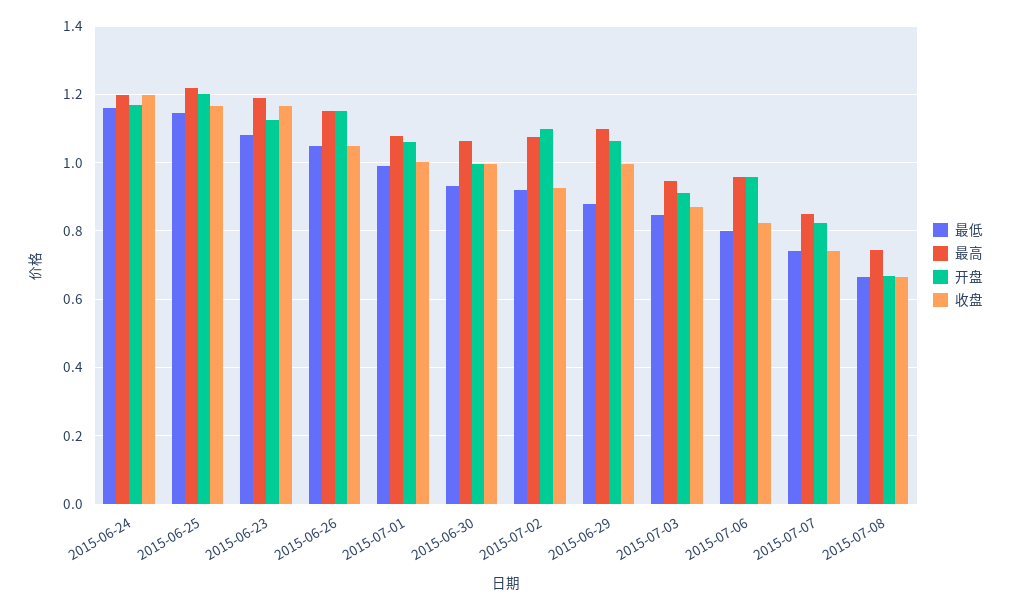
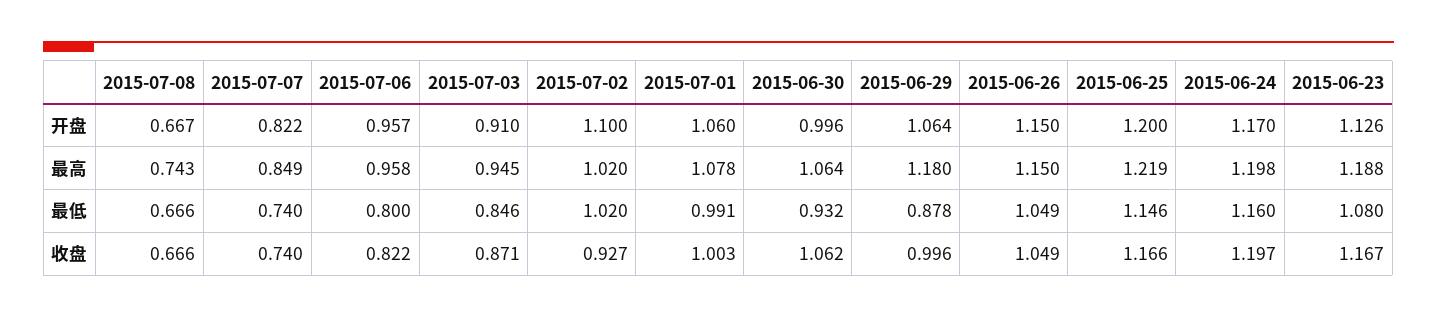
  {
    "最低": {
      "2015-06-24": 1.16,
      "2015-06-25": 1.146,
      "2015-06-23": 1.08,
      "2015-06-26": 1.049,
      "2015-07-01": 0.991,
      "2015-06-30": 0.932,
-     "2015-07-02": 0.92,
+     "2015-07-02": 1.02,
      "2015-06-29": 0.878,
      "2015-07-03": 0.846,
      "2015-07-06": 0.8,
      "2015-07-07": 0.74,
      "2015-07-08": 0.666
    },
    "最高": {
      "2015-06-24": 1.198,
      "2015-06-25": 1.219,
      "2015-06-23": 1.188,
      "2015-06-26": 1.15,
      "2015-07-01": 1.078,
      "2015-06-30": 1.064,
-     "2015-07-02": 1.08,
+     "2015-07-02": 1.02,
-     "2015-06-29": 1.1,
+     "2015-06-29": 1.18,
      "2015-07-03": 0.945,
      "2015-07-06": 0.958,
      "2015-07-07": 0.849,
      "2015-07-08": 0.743
    },
    "开盘": {
      "2015-06-24": 1.17,
      "2015-06-25": 1.2,
      "2015-06-23": 1.126,
      "2015-06-26": 1.15,
      "2015-07-01": 1.06,
      "2015-06-30": 0.996,
      "2015-07-02": 1.1,
      "2015-06-29": 1.064,
      "2015-07-03": 0.91,
      "2015-07-06": 0.957,
      "2015-07-07": 0.822,
      "2015-07-08": 0.667
    },
    "收盘": {
      "2015-06-24": 1.197,
      "2015-06-25": 1.166,
      "2015-06-23": 1.167,
      "2015-06-26": 1.049,
      "2015-07-01": 1.003,
-     "2015-06-30": 1,
+     "2015-06-30": 1.062,
      "2015-07-02": 0.927,
      "2015-06-29": 0.996,
      "2015-07-03": 0.871,
      "2015-07-06": 0.822,
      "2015-07-07": 0.74,
      "2015-07-08": 0.666
    }
  }

